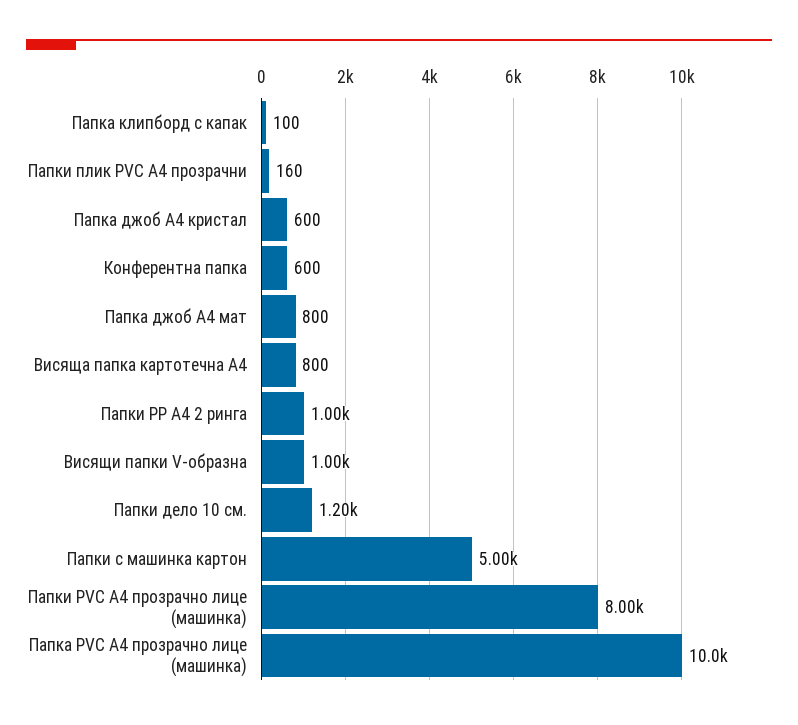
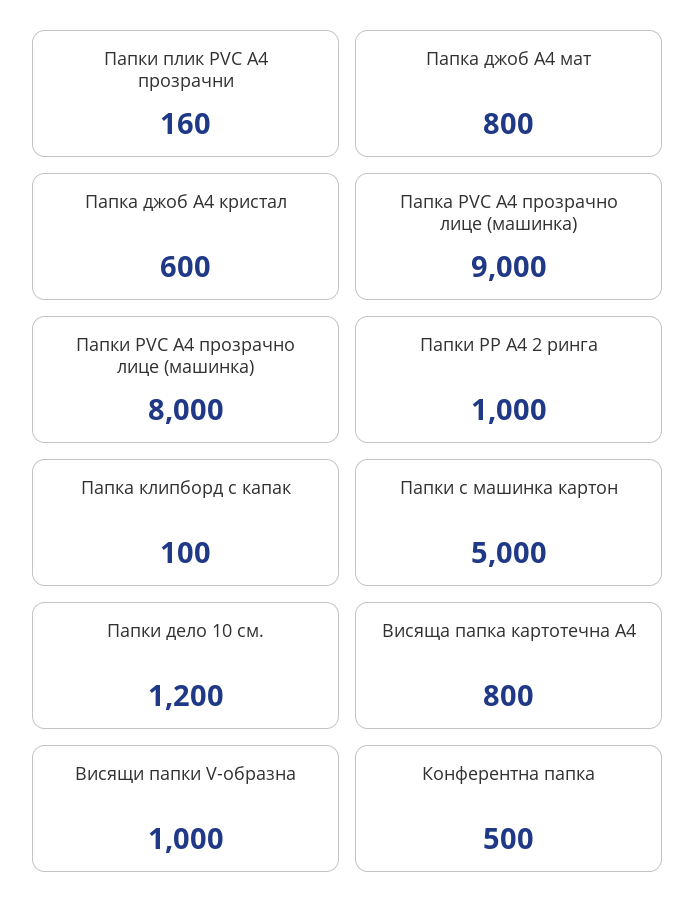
  {
    "Папка клипборд с капак": 100,
    "Папки плик PVC А4 прозрачни": 160,
    "Папка джоб А4 кристал": 600,
-   "Конферентна папка": 600,
+   "Конферентна папка": 500,
    "Папка джоб А4 мат": 800,
    "Висяща папка картотечна А4": 800,
    "Папки РР А4 2 ринга": 1000,
    "Висящи папки V-образна": 1000,
    "Папки дело 10 см.": 1200,
    "Папки с машинка картон": 5000,
    "Папки PVC А4 прозрачно лице (машинка)": 8000,
-   "Папка PVC А4 прозрачно лице (машинка)": 10000
+   "Папка PVC А4 прозрачно лице (машинка)": 9000
  }

